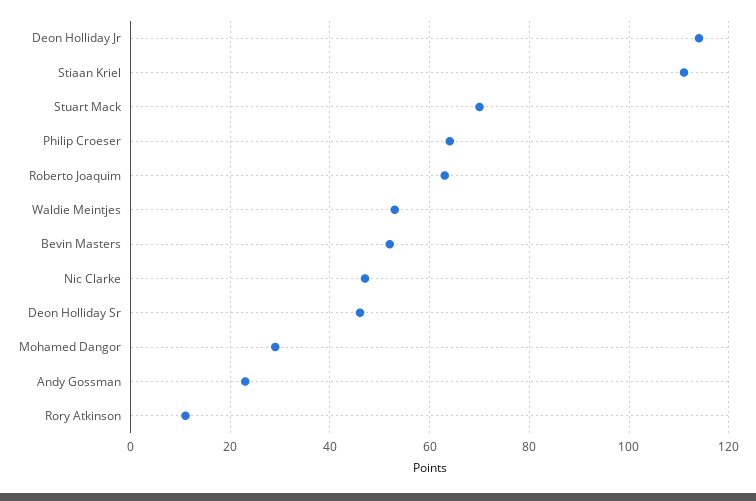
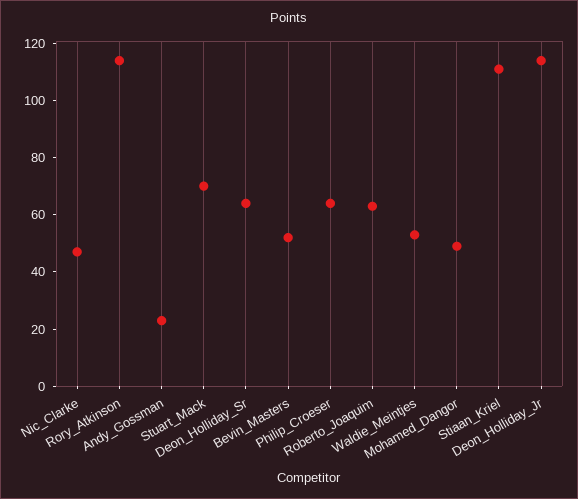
  {
    "Deon Holliday Jr": 115,
    "Stiaan Kriel": 110,
    "Stuart Mack": 70,
    "Philip Croeser": 65,
    "Roberto Joaquim": 65,
    "Waldie Meintjes": 55,
    "Bevin Masters": 50,
    "Nic Clarke": 45,
-   "Deon Holliday Sr": 45,
+   "Deon Holliday Sr": 65,
-   "Mohamed Dangor": 30,
+   "Mohamed Dangor": 50,
    "Andy Gossman": 25,
-   "Rory Atkinson": 10
+   "Rory Atkinson": 115
  }

